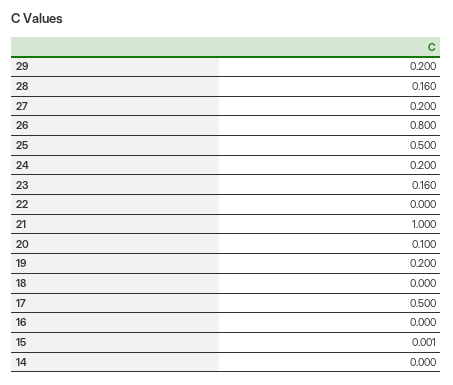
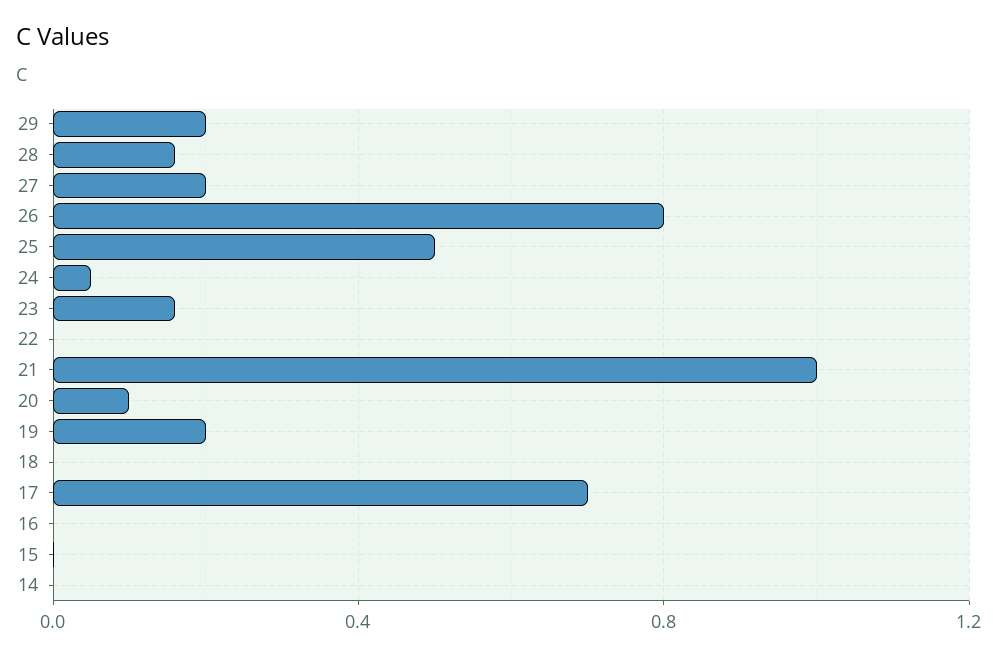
  {
    "29": 0.2,
    "28": 0.16,
    "27": 0.2,
    "26": 0.8,
    "25": 0.5,
-   "24": 0.2,
+   "24": 0.05,
    "23": 0.16,
    "22": 0,
    "21": 1,
    "20": 0.1,
    "19": 0.2,
    "18": 0,
-   "17": 0.5,
+   "17": 0.7,
    "16": 0,
    "15": 0.001,
    "14": 0
  }

